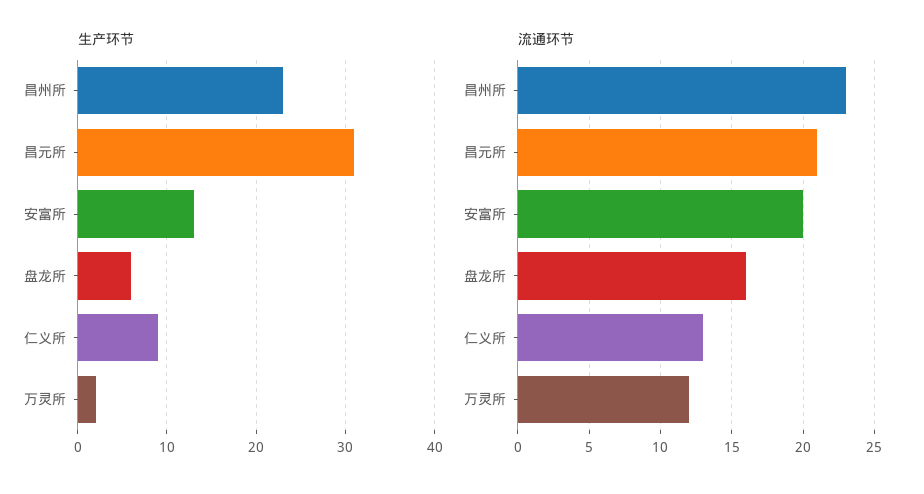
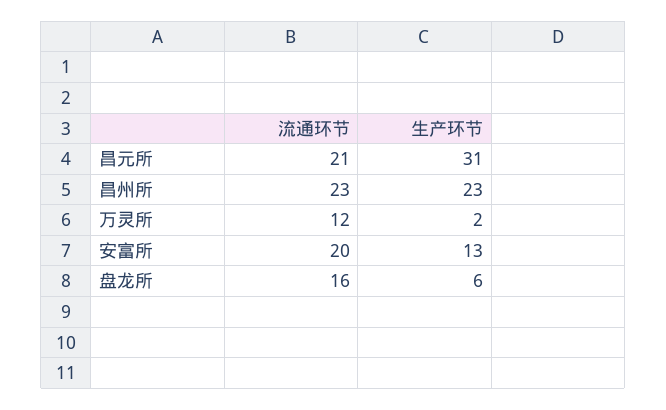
  {
    "生产环节": {
      "昌州所": 23,
      "昌元所": 31,
      "安富所": 13,
      "盘龙所": 6,
-     "仁义所": 9,
      "万灵所": 2
    },
    "流通环节": {
      "昌州所": 23,
      "昌元所": 21,
      "安富所": 20,
      "盘龙所": 16,
-     "仁义所": 13,
      "万灵所": 12
    }
  }

